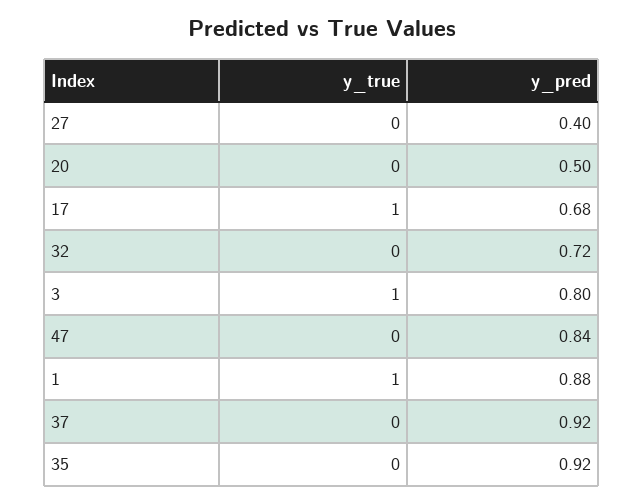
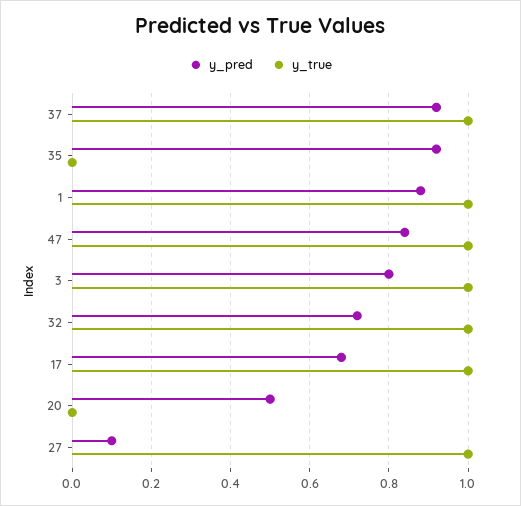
  {
    "y_true": {
-     "27": 0,
+     "27": 1,
      "20": 0,
      "17": 1,
-     "32": 0,
+     "32": 1,
      "3": 1,
-     "47": 0,
+     "47": 1,
      "1": 1,
-     "37": 0,
+     "37": 1,
      "35": 0
    },
    "y_pred": {
-     "27": 0.4,
+     "27": 0.1,
      "20": 0.5,
      "17": 0.68,
      "32": 0.72,
      "3": 0.8,
      "47": 0.84,
      "1": 0.88,
      "37": 0.92,
      "35": 0.92
    }
  }

